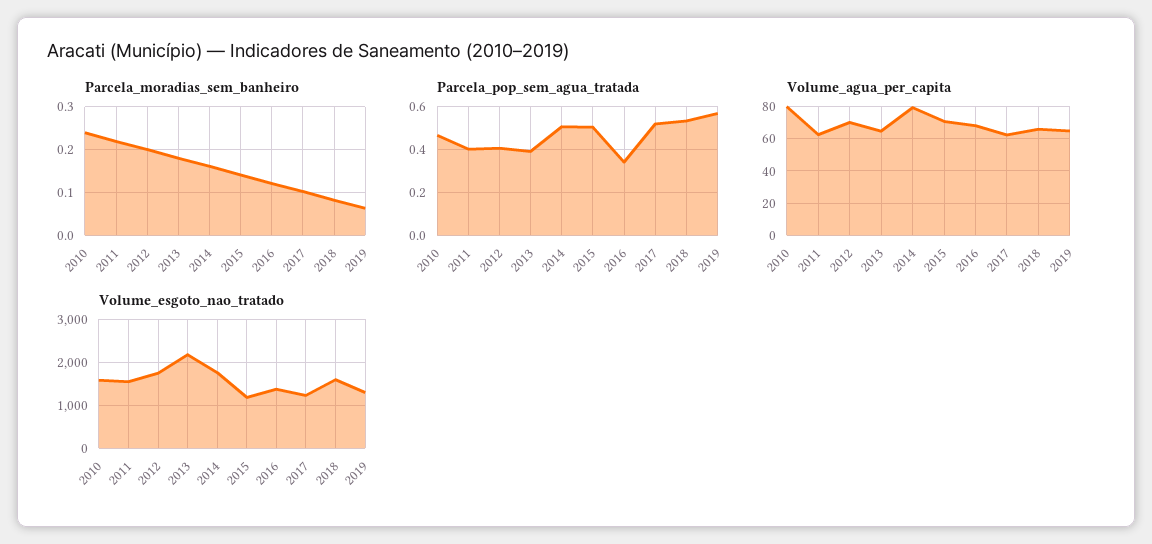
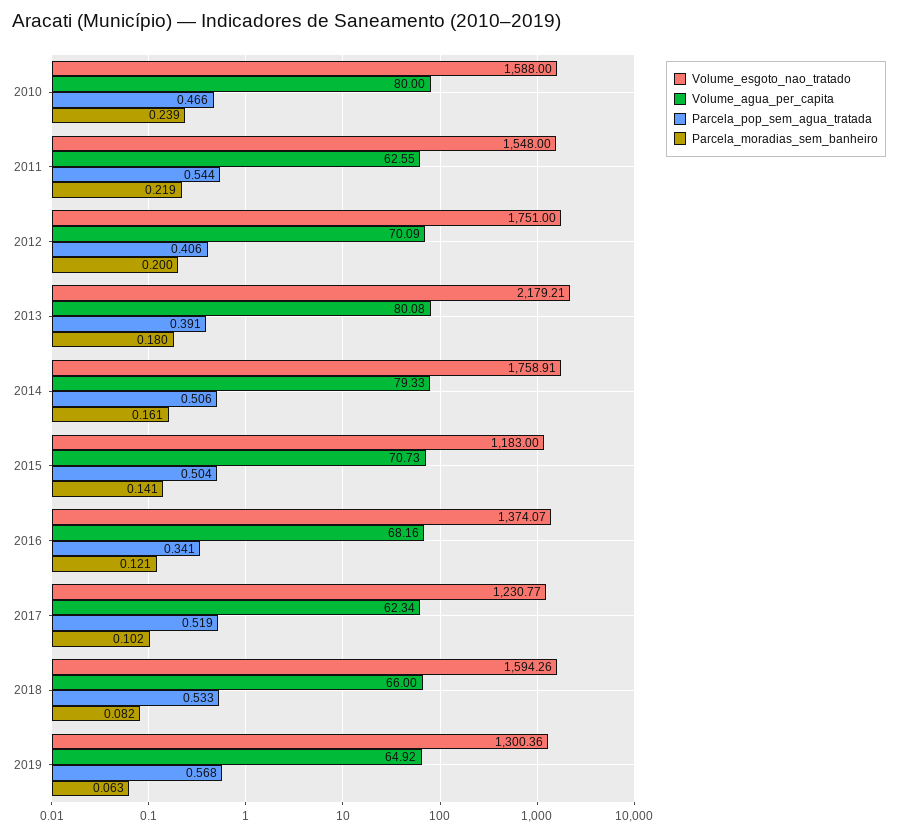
  {
    "Parcela_moradias_sem_banheiro": {
      "2010": 0.239,
      "2011": 0.219,
      "2012": 0.2,
      "2013": 0.18,
      "2014": 0.161,
      "2015": 0.141,
      "2016": 0.121,
      "2017": 0.102,
      "2018": 0.082,
      "2019": 0.063
    },
    "Parcela_pop_sem_agua_tratada": {
      "2010": 0.466,
-     "2011": 0.4,
+     "2011": 0.544,
      "2012": 0.406,
      "2013": 0.391,
      "2014": 0.506,
      "2015": 0.504,
      "2016": 0.341,
      "2017": 0.519,
      "2018": 0.533,
      "2019": 0.568
    },
    "Volume_agua_per_capita": {
      "2010": 80,
      "2011": 62.55,
      "2012": 70.09,
-     "2013": 65,
+     "2013": 80.08,
      "2014": 79.33,
      "2015": 70.73,
      "2016": 68.16,
      "2017": 62.34,
      "2018": 66,
      "2019": 64.92
    },
    "Volume_esgoto_nao_tratado": {
      "2010": 1588,
      "2011": 1548,
      "2012": 1751,
      "2013": 2179.21,
      "2014": 1758.91,
      "2015": 1183,
      "2016": 1374.07,
      "2017": 1230.77,
      "2018": 1594.26,
      "2019": 1300.36
    }
  }

